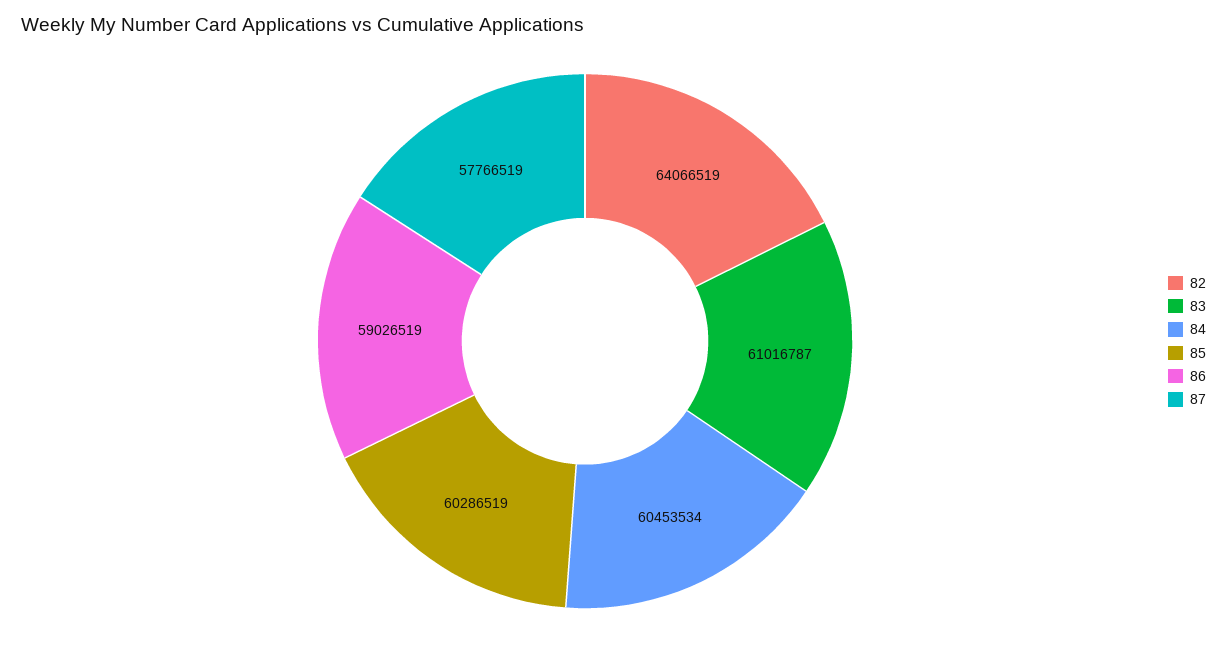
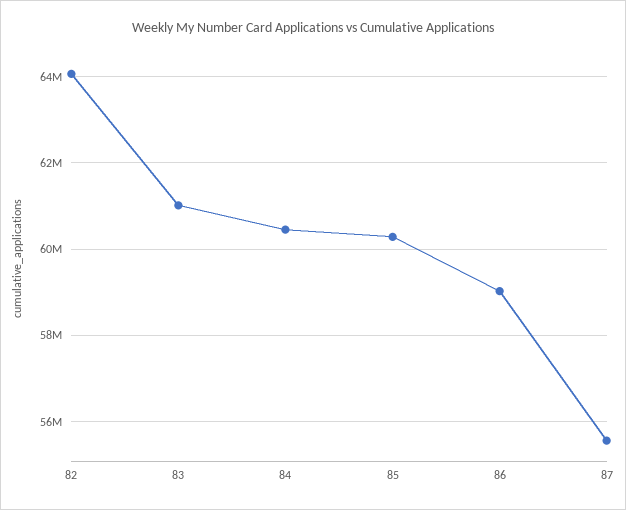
  {
    "82": 64066519,
    "83": 61016787,
    "84": 60453534,
    "85": 60286519,
    "86": 59026519,
-   "87": 57766519
+   "87": 55600000
  }

